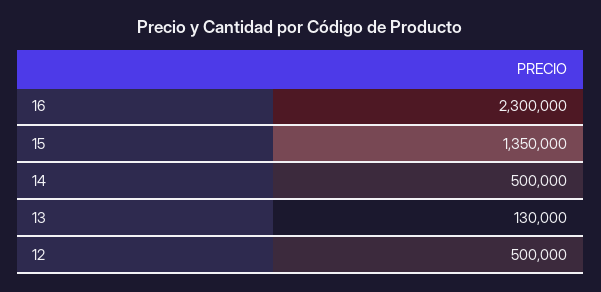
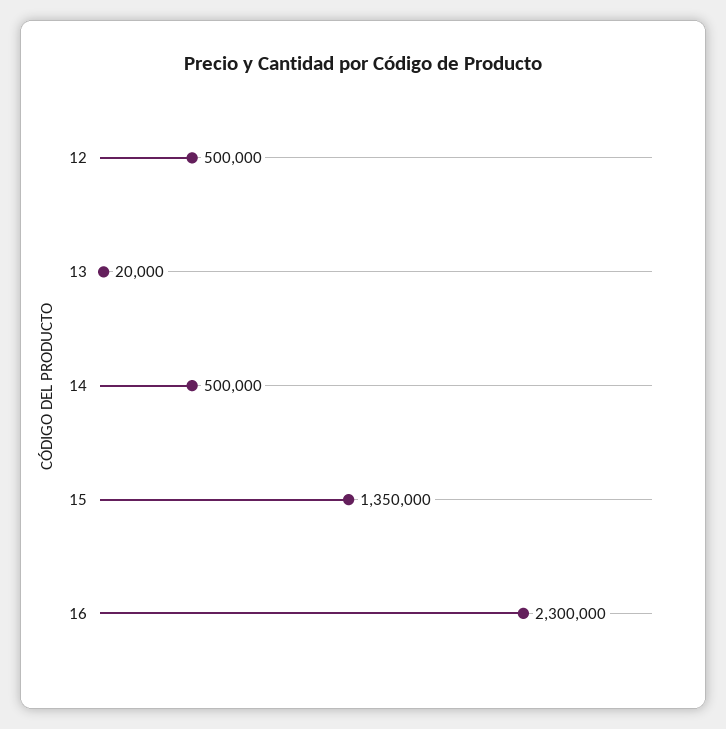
  {
    "16": 2300000,
    "15": 1350000,
    "14": 500000,
-   "13": 130000,
+   "13": 20000,
    "12": 500000
  }

